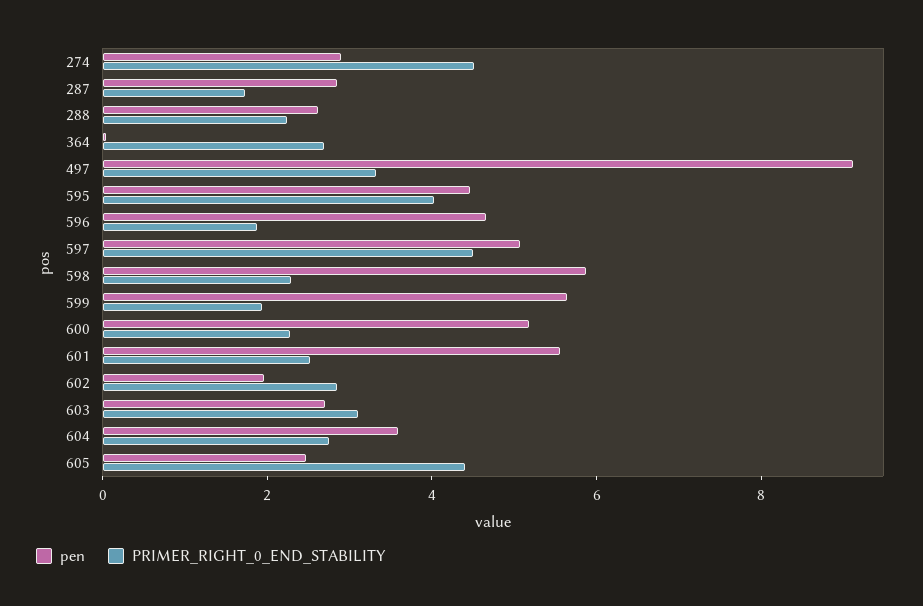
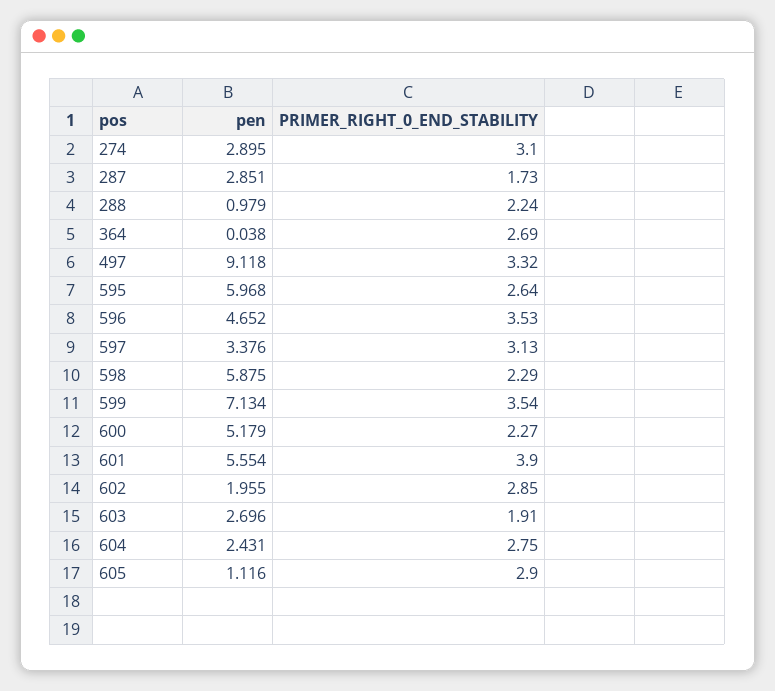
  {
    "pen": {
      "274": 2.895,
      "287": 2.851,
-     "288": 2.5,
+     "288": 0.979,
      "364": 0.038,
      "497": 9.118,
-     "595": 4.5,
+     "595": 5.968,
      "596": 4.652,
-     "597": 5,
+     "597": 3.376,
      "598": 5.875,
-     "599": 5.5,
+     "599": 7.134,
      "600": 5.179,
      "601": 5.554,
      "602": 1.955,
      "603": 2.696,
-     "604": 3.5,
+     "604": 2.431,
-     "605": 2.5
+     "605": 1.116
    },
    "PRIMER_RIGHT_0_END_STABILITY": {
-     "274": 4.5,
+     "274": 3.1,
      "287": 1.73,
      "288": 2.24,
      "364": 2.69,
      "497": 3.32,
-     "595": 4,
+     "595": 2.64,
-     "596": 2,
+     "596": 3.53,
-     "597": 4.5,
+     "597": 3.13,
      "598": 2.29,
-     "599": 2,
+     "599": 3.54,
      "600": 2.27,
-     "601": 2.5,
+     "601": 3.9,
      "602": 2.85,
-     "603": 3,
+     "603": 1.91,
      "604": 2.75,
-     "605": 4.5
+     "605": 2.9
    }
  }

